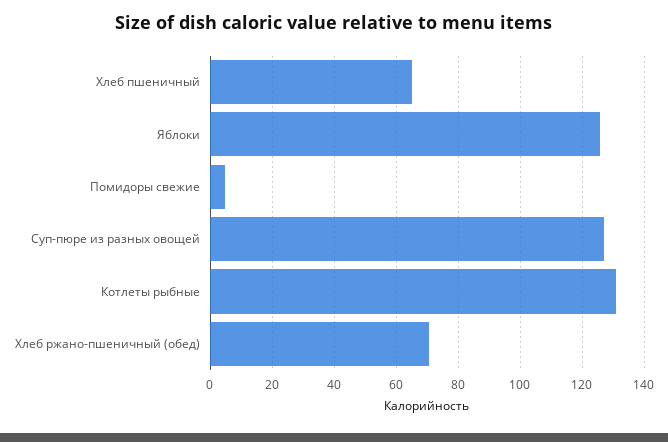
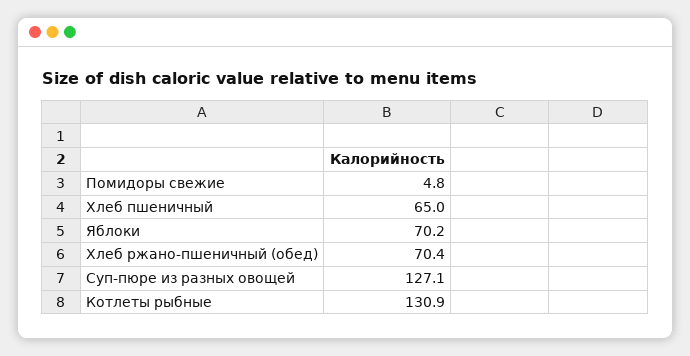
  {
    "Хлеб пшеничный": 65,
-   "Яблоки": 126,
+   "Яблоки": 70.2,
    "Помидоры свежие": 4.8,
    "Суп-пюре из разных овощей": 127.1,
    "Котлеты рыбные": 130.9,
    "Хлеб ржано-пшеничный (обед)": 70.4
  }

